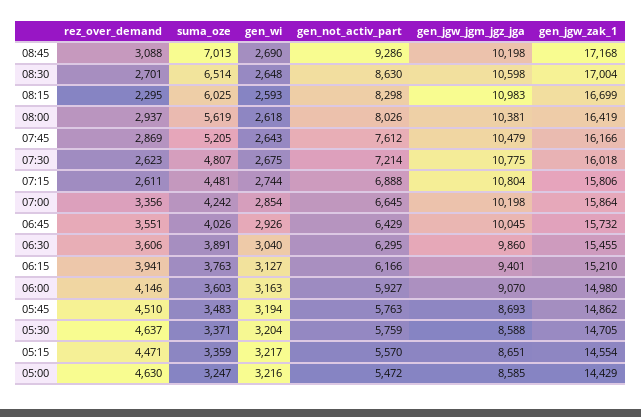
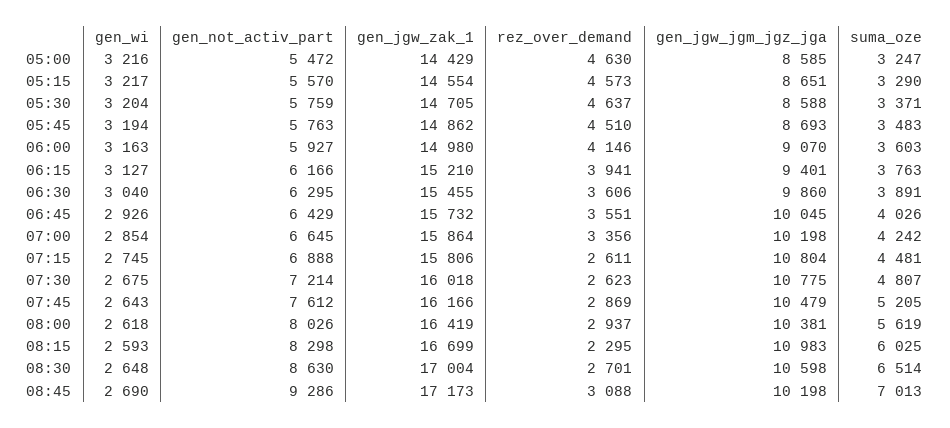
  {
    "rez_over_demand": {
      "08:45": 3088,
      "08:30": 2701,
      "08:15": 2295,
      "08:00": 2937,
      "07:45": 2869,
      "07:30": 2623,
      "07:15": 2611,
      "07:00": 3356,
      "06:45": 3551,
      "06:30": 3606,
      "06:15": 3941,
      "06:00": 4146,
      "05:45": 4510,
      "05:30": 4637,
-     "05:15": 4471,
+     "05:15": 4573,
      "05:00": 4630
    },
    "suma_oze": {
      "08:45": 7013,
      "08:30": 6514,
      "08:15": 6025,
      "08:00": 5619,
      "07:45": 5205,
      "07:30": 4807,
      "07:15": 4481,
      "07:00": 4242,
      "06:45": 4026,
      "06:30": 3891,
      "06:15": 3763,
      "06:00": 3603,
      "05:45": 3483,
      "05:30": 3371,
-     "05:15": 3359,
+     "05:15": 3290,
      "05:00": 3247
    },
    "gen_wi": {
      "08:45": 2690,
      "08:30": 2648,
      "08:15": 2593,
      "08:00": 2618,
      "07:45": 2643,
      "07:30": 2675,
-     "07:15": 2744,
+     "07:15": 2745,
      "07:00": 2854,
      "06:45": 2926,
      "06:30": 3040,
      "06:15": 3127,
      "06:00": 3163,
      "05:45": 3194,
      "05:30": 3204,
      "05:15": 3217,
      "05:00": 3216
    },
    "gen_not_activ_part": {
      "08:45": 9286,
      "08:30": 8630,
      "08:15": 8298,
      "08:00": 8026,
      "07:45": 7612,
      "07:30": 7214,
      "07:15": 6888,
      "07:00": 6645,
      "06:45": 6429,
      "06:30": 6295,
      "06:15": 6166,
      "06:00": 5927,
      "05:45": 5763,
      "05:30": 5759,
      "05:15": 5570,
      "05:00": 5472
    },
    "gen_jgw_jgm_jgz_jga": {
      "08:45": 10198,
      "08:30": 10598,
      "08:15": 10983,
      "08:00": 10381,
      "07:45": 10479,
      "07:30": 10775,
      "07:15": 10804,
      "07:00": 10198,
      "06:45": 10045,
      "06:30": 9860,
      "06:15": 9401,
      "06:00": 9070,
      "05:45": 8693,
      "05:30": 8588,
      "05:15": 8651,
      "05:00": 8585
    },
    "gen_jgw_zak_1": {
-     "08:45": 17168,
+     "08:45": 17173,
      "08:30": 17004,
      "08:15": 16699,
      "08:00": 16419,
      "07:45": 16166,
      "07:30": 16018,
      "07:15": 15806,
      "07:00": 15864,
      "06:45": 15732,
      "06:30": 15455,
      "06:15": 15210,
      "06:00": 14980,
      "05:45": 14862,
      "05:30": 14705,
      "05:15": 14554,
      "05:00": 14429
    }
  }

